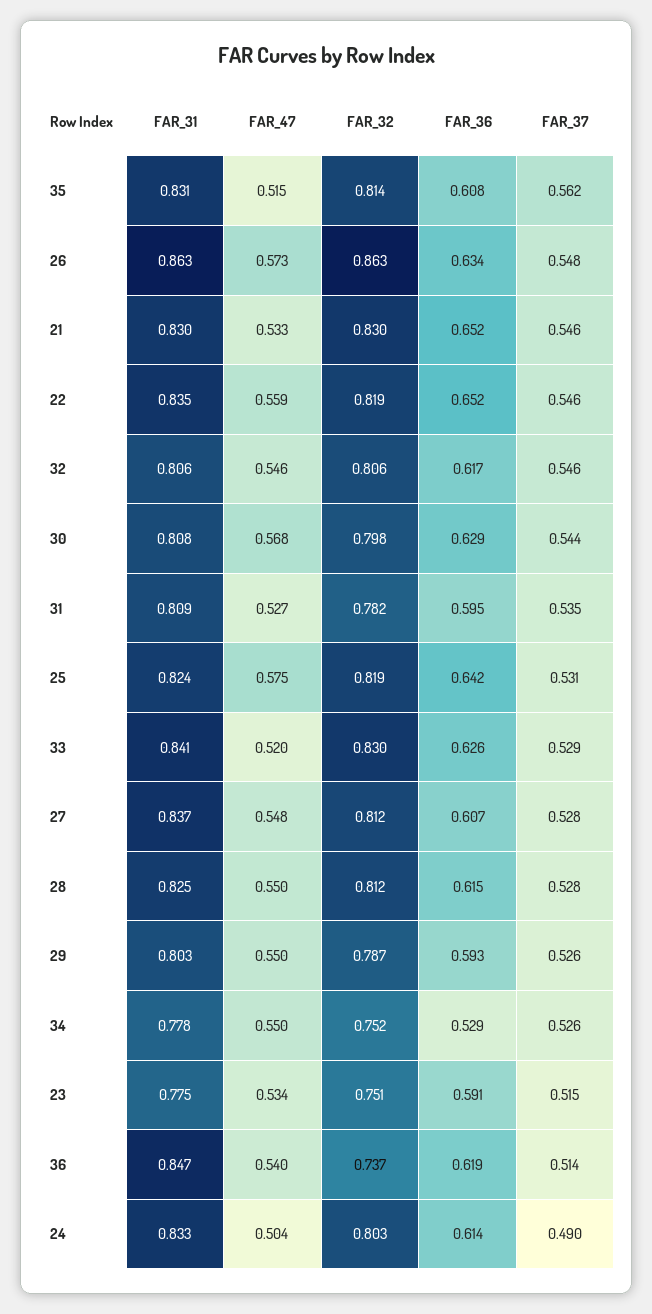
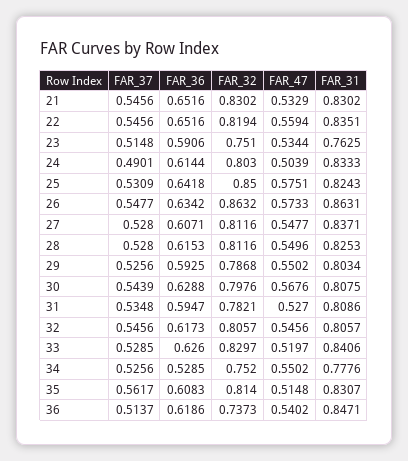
  {
    "FAR_31": {
      "35": 0.8307,
      "26": 0.8631,
      "21": 0.8302,
      "22": 0.8351,
      "32": 0.8057,
      "30": 0.8075,
      "31": 0.8086,
      "25": 0.8243,
      "33": 0.8406,
      "27": 0.8371,
      "28": 0.8253,
      "29": 0.8034,
      "34": 0.7776,
-     "23": 0.775,
+     "23": 0.7625,
      "36": 0.8471,
      "24": 0.8333
    },
    "FAR_47": {
      "35": 0.5148,
      "26": 0.5733,
      "21": 0.5329,
      "22": 0.5594,
      "32": 0.5456,
      "30": 0.5676,
      "31": 0.527,
      "25": 0.5751,
      "33": 0.5197,
      "27": 0.5477,
      "28": 0.5496,
      "29": 0.5502,
      "34": 0.5502,
      "23": 0.5344,
      "36": 0.5402,
      "24": 0.5039
    },
    "FAR_32": {
      "35": 0.814,
      "26": 0.8632,
      "21": 0.8302,
      "22": 0.8194,
      "32": 0.8057,
      "30": 0.7976,
      "31": 0.7821,
-     "25": 0.819,
+     "25": 0.85,
      "33": 0.8297,
      "27": 0.8116,
      "28": 0.8116,
      "29": 0.7868,
      "34": 0.752,
      "23": 0.751,
      "36": 0.7373,
      "24": 0.803
    },
    "FAR_36": {
      "35": 0.6083,
      "26": 0.6342,
      "21": 0.6516,
      "22": 0.6516,
      "32": 0.6173,
      "30": 0.6288,
      "31": 0.5947,
      "25": 0.6418,
      "33": 0.626,
      "27": 0.6071,
      "28": 0.6153,
      "29": 0.5925,
      "34": 0.5285,
      "23": 0.5906,
      "36": 0.6186,
      "24": 0.6144
    },
    "FAR_37": {
      "35": 0.5617,
      "26": 0.5477,
      "21": 0.5456,
      "22": 0.5456,
      "32": 0.5456,
      "30": 0.5439,
      "31": 0.5348,
      "25": 0.5309,
      "33": 0.5285,
      "27": 0.528,
      "28": 0.528,
      "29": 0.5256,
      "34": 0.5256,
      "23": 0.5148,
      "36": 0.5137,
      "24": 0.4901
    }
  }

